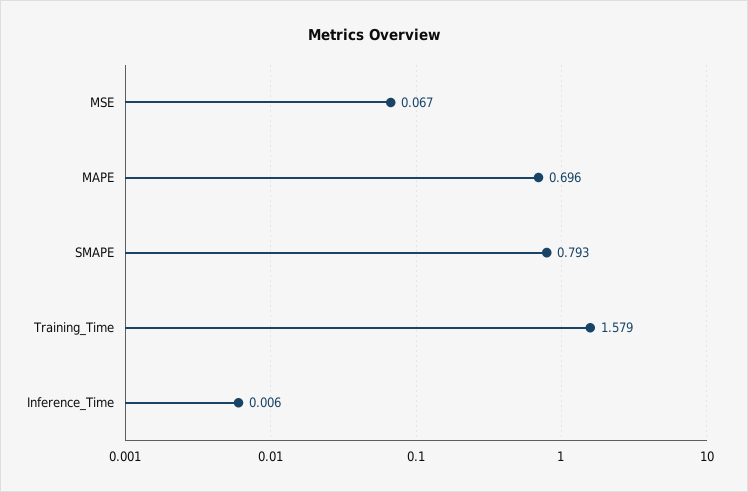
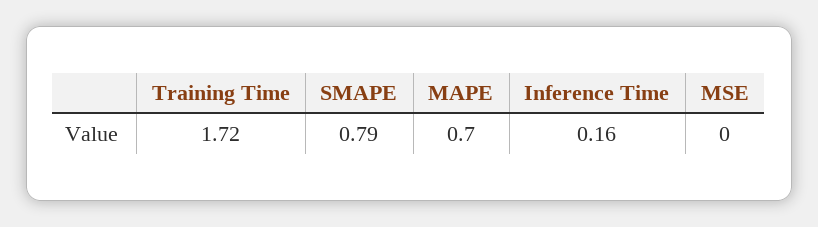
  {
-   "MSE": 0.067,
+   "MSE": 0,
    "MAPE": 0.696,
    "SMAPE": 0.793,
-   "Training_Time": 1.579,
+   "Training_Time": 1.72,
-   "Inference_Time": 0.006
+   "Inference_Time": 0.16
  }

